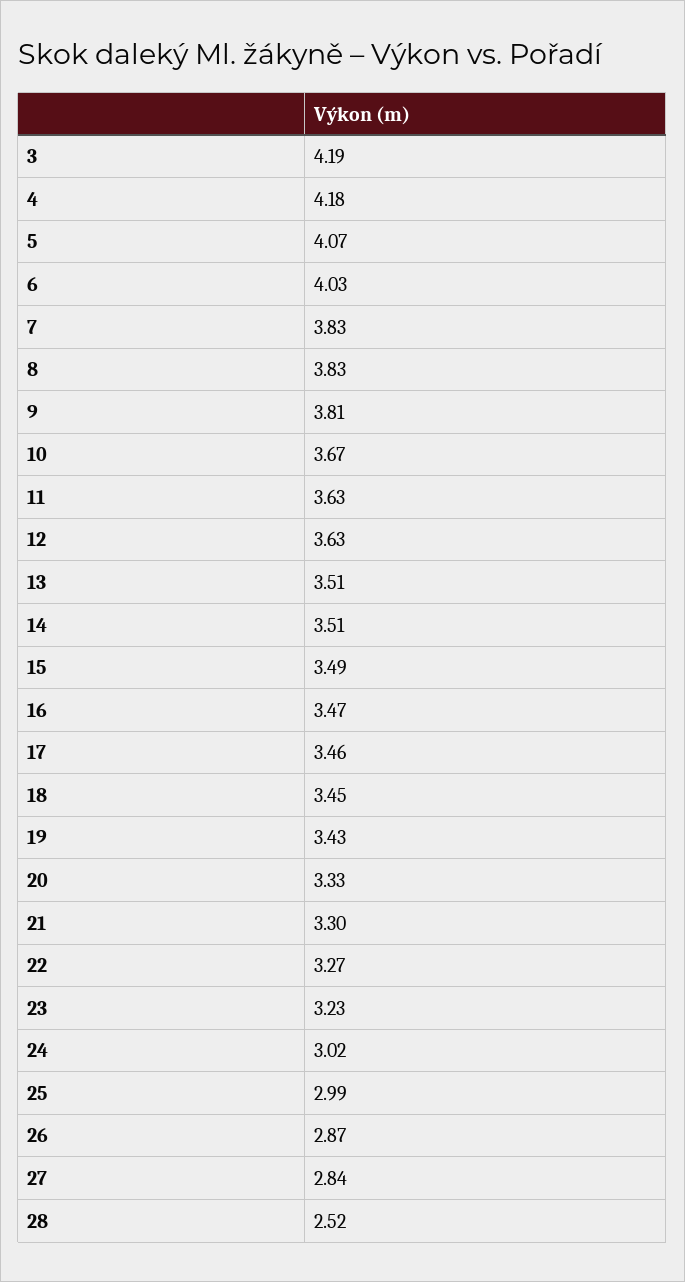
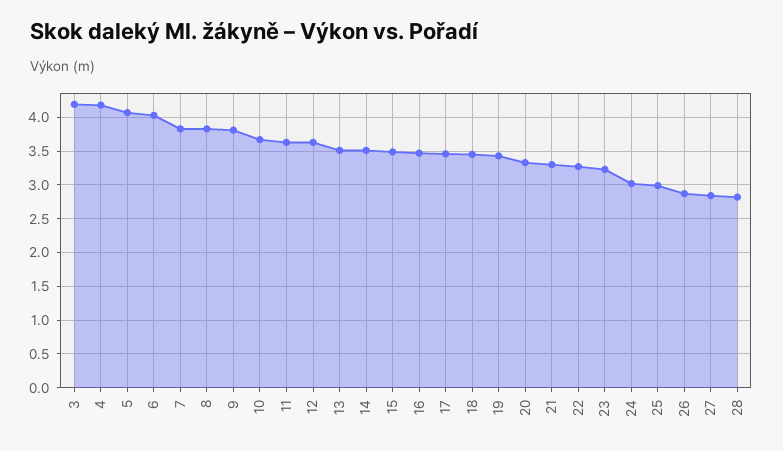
  {
    "3": 4.19,
    "4": 4.18,
    "5": 4.07,
    "6": 4.03,
    "7": 3.83,
    "8": 3.83,
    "9": 3.81,
    "10": 3.67,
    "11": 3.63,
    "12": 3.63,
    "13": 3.51,
    "14": 3.51,
    "15": 3.49,
    "16": 3.47,
    "17": 3.46,
    "18": 3.45,
    "19": 3.43,
    "20": 3.33,
    "21": 3.3,
    "22": 3.27,
    "23": 3.23,
    "24": 3.02,
    "25": 2.99,
    "26": 2.87,
    "27": 2.84,
-   "28": 2.52
+   "28": 2.8
  }

